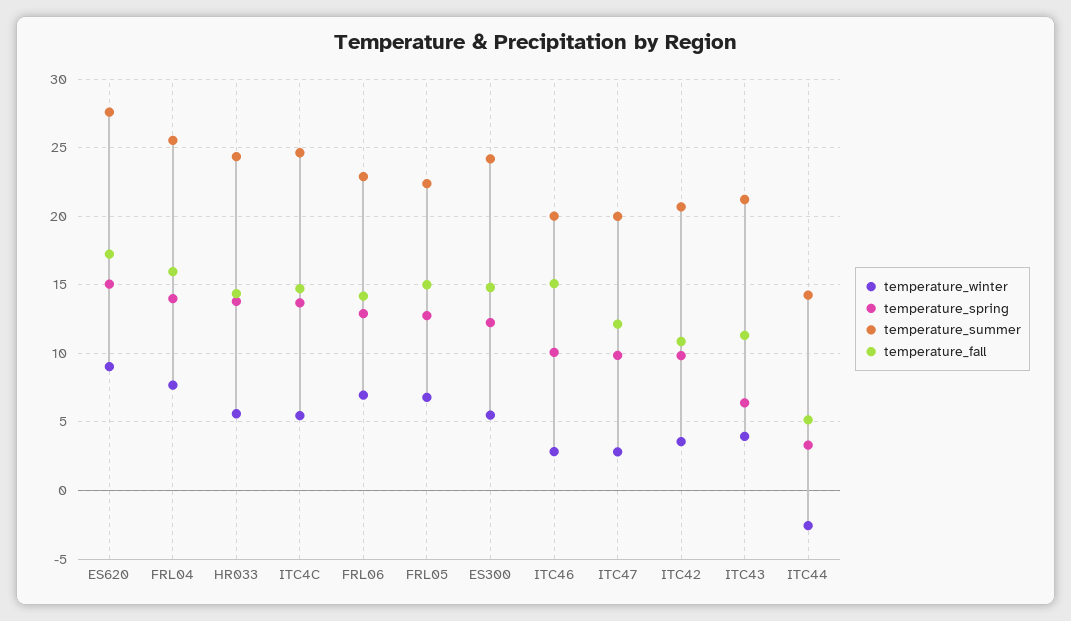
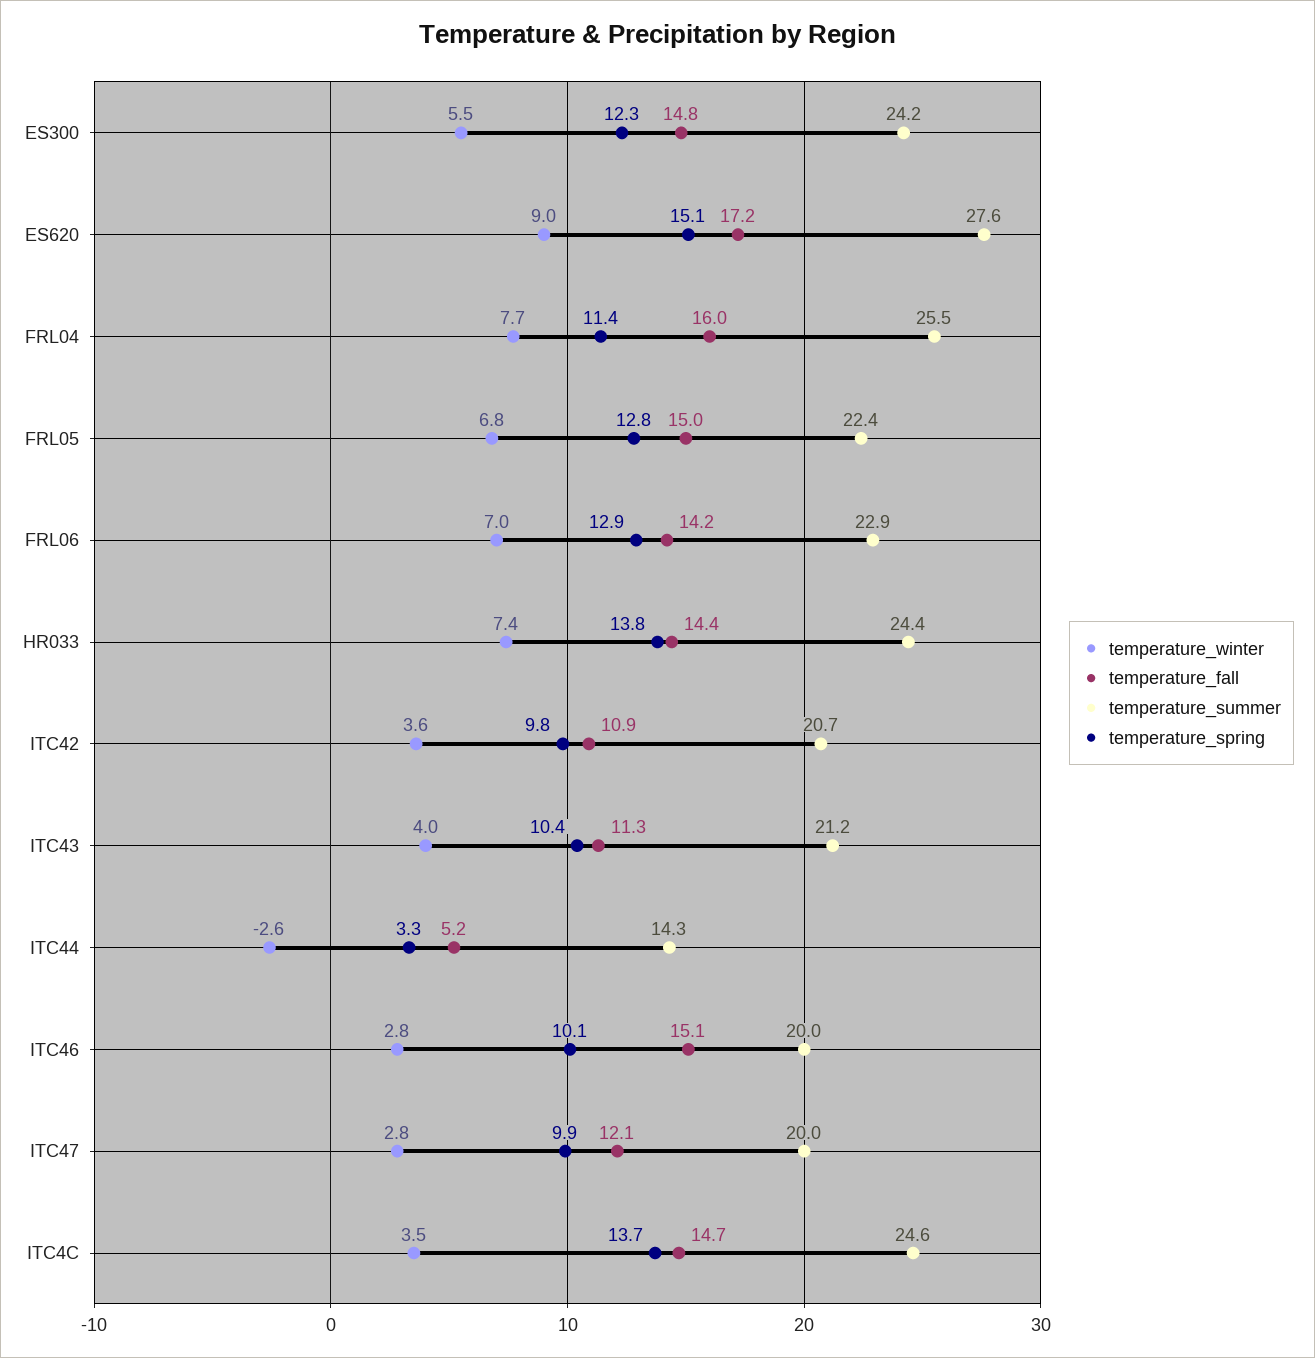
  {
    "temperature_winter": {
      "ES620": 9,
      "FRL04": 7.7,
-     "HR033": 5.5,
+     "HR033": 7.4,
-     "ITC4C": 5.5,
+     "ITC4C": 3.5,
      "FRL06": 7,
      "FRL05": 6.8,
      "ES300": 5.5,
      "ITC46": 2.8,
      "ITC47": 2.8,
      "ITC42": 3.6,
      "ITC43": 4,
      "ITC44": -2.6
    },
    "temperature_spring": {
      "ES620": 15.1,
-     "FRL04": 14,
+     "FRL04": 11.4,
      "HR033": 13.8,
      "ITC4C": 13.7,
      "FRL06": 12.9,
      "FRL05": 12.8,
      "ES300": 12.3,
      "ITC46": 10.1,
      "ITC47": 9.9,
      "ITC42": 9.8,
-     "ITC43": 6.5,
+     "ITC43": 10.4,
      "ITC44": 3.3
    },
    "temperature_summer": {
      "ES620": 27.6,
      "FRL04": 25.5,
      "HR033": 24.4,
      "ITC4C": 24.6,
      "FRL06": 22.9,
      "FRL05": 22.4,
      "ES300": 24.2,
      "ITC46": 20,
      "ITC47": 20,
      "ITC42": 20.7,
      "ITC43": 21.2,
      "ITC44": 14.3
    },
    "temperature_fall": {
      "ES620": 17.2,
      "FRL04": 16,
      "HR033": 14.4,
      "ITC4C": 14.7,
      "FRL06": 14.2,
      "FRL05": 15,
      "ES300": 14.8,
      "ITC46": 15.1,
      "ITC47": 12.1,
      "ITC42": 10.9,
      "ITC43": 11.3,
      "ITC44": 5.2
    }
  }

